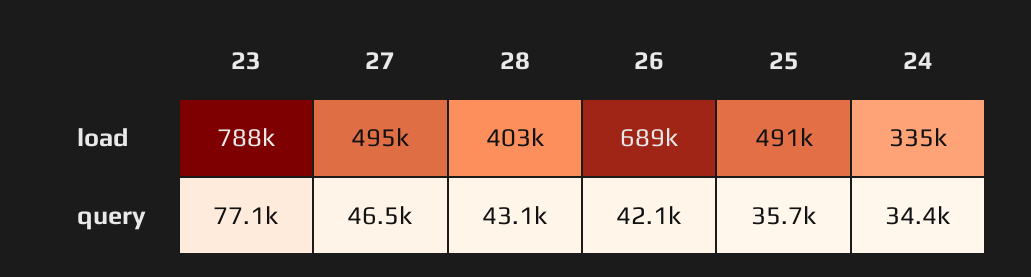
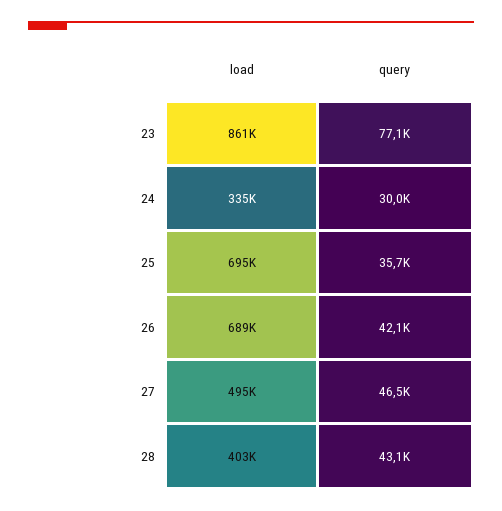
  {
    "23": {
-     "load": 788000,
+     "load": 861000,
      "query": 77100
    },
    "27": {
      "load": 495000,
      "query": 46500
    },
    "28": {
      "load": 403000,
      "query": 43100
    },
    "26": {
      "load": 689000,
      "query": 42100
    },
    "25": {
-     "load": 491000,
+     "load": 695000,
      "query": 35700
    },
    "24": {
      "load": 335000,
-     "query": 34400
+     "query": 30000
    }
  }

